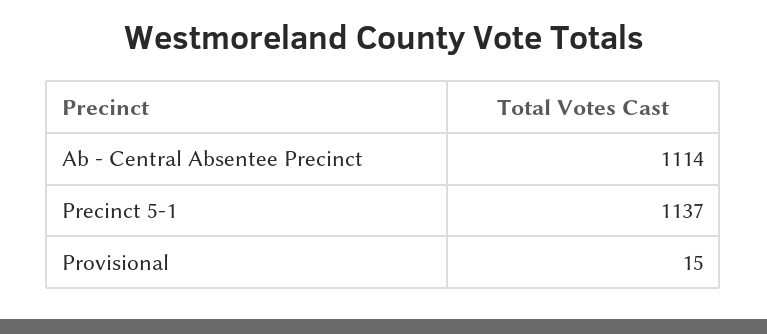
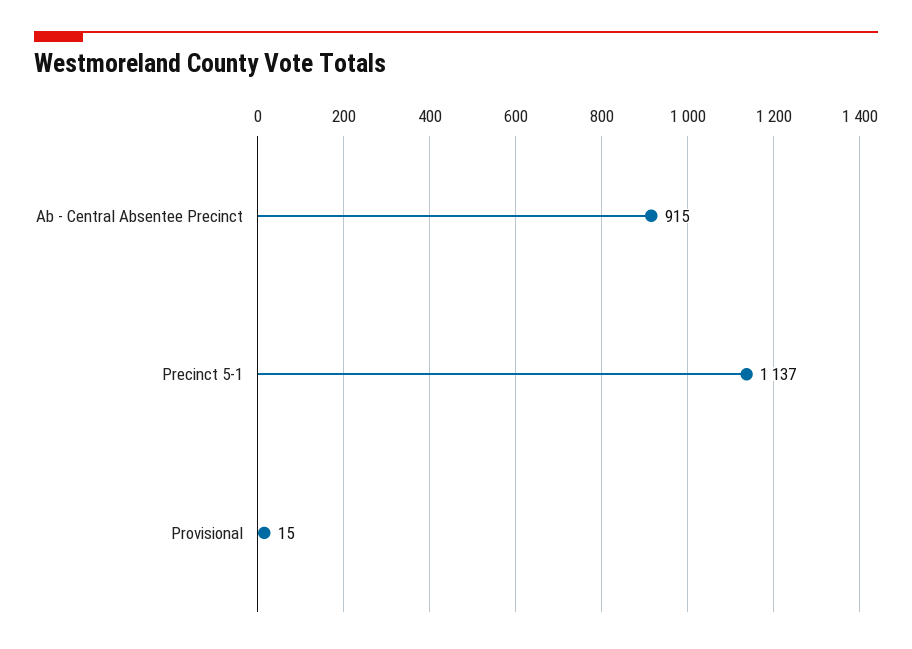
  {
-   "Ab - Central Absentee Precinct": 1114,
+   "Ab - Central Absentee Precinct": 915,
    "Precinct 5-1": 1137,
    "Provisional": 15
  }

